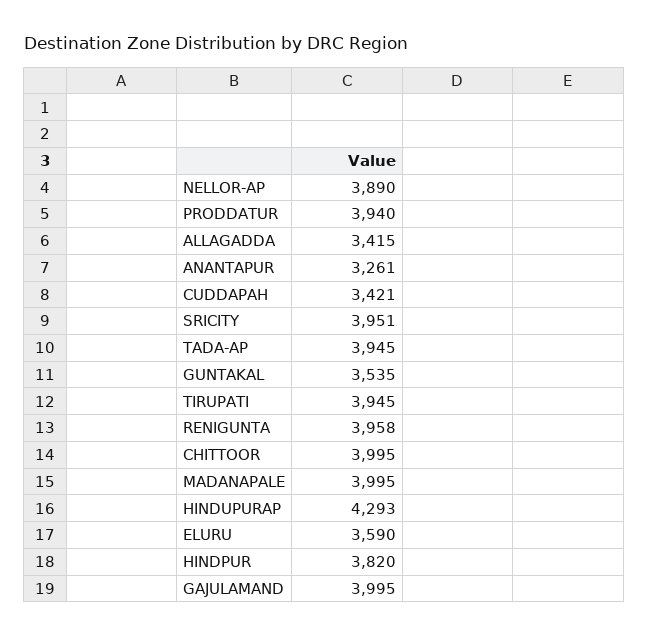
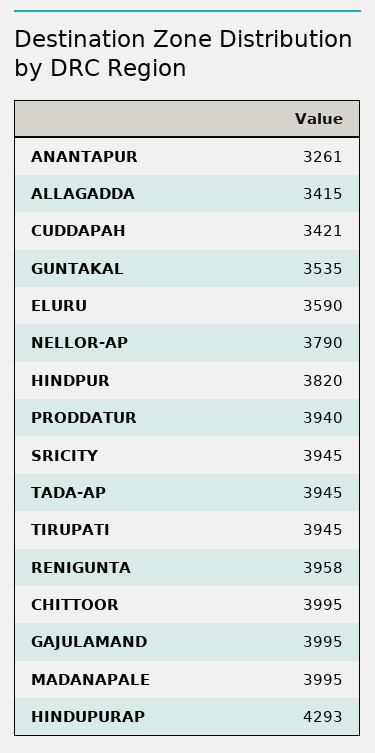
  {
-   "NELLOR-AP": 3890,
+   "NELLOR-AP": 3790,
    "PRODDATUR": 3940,
    "ALLAGADDA": 3415,
    "ANANTAPUR": 3261,
    "CUDDAPAH": 3421,
-   "SRICITY": 3951,
+   "SRICITY": 3945,
    "TADA-AP": 3945,
    "GUNTAKAL": 3535,
    "TIRUPATI": 3945,
    "RENIGUNTA": 3958,
    "CHITTOOR": 3995,
    "MADANAPALE": 3995,
    "HINDUPURAP": 4293,
    "ELURU": 3590,
    "HINDPUR": 3820,
    "GAJULAMAND": 3995
  }

